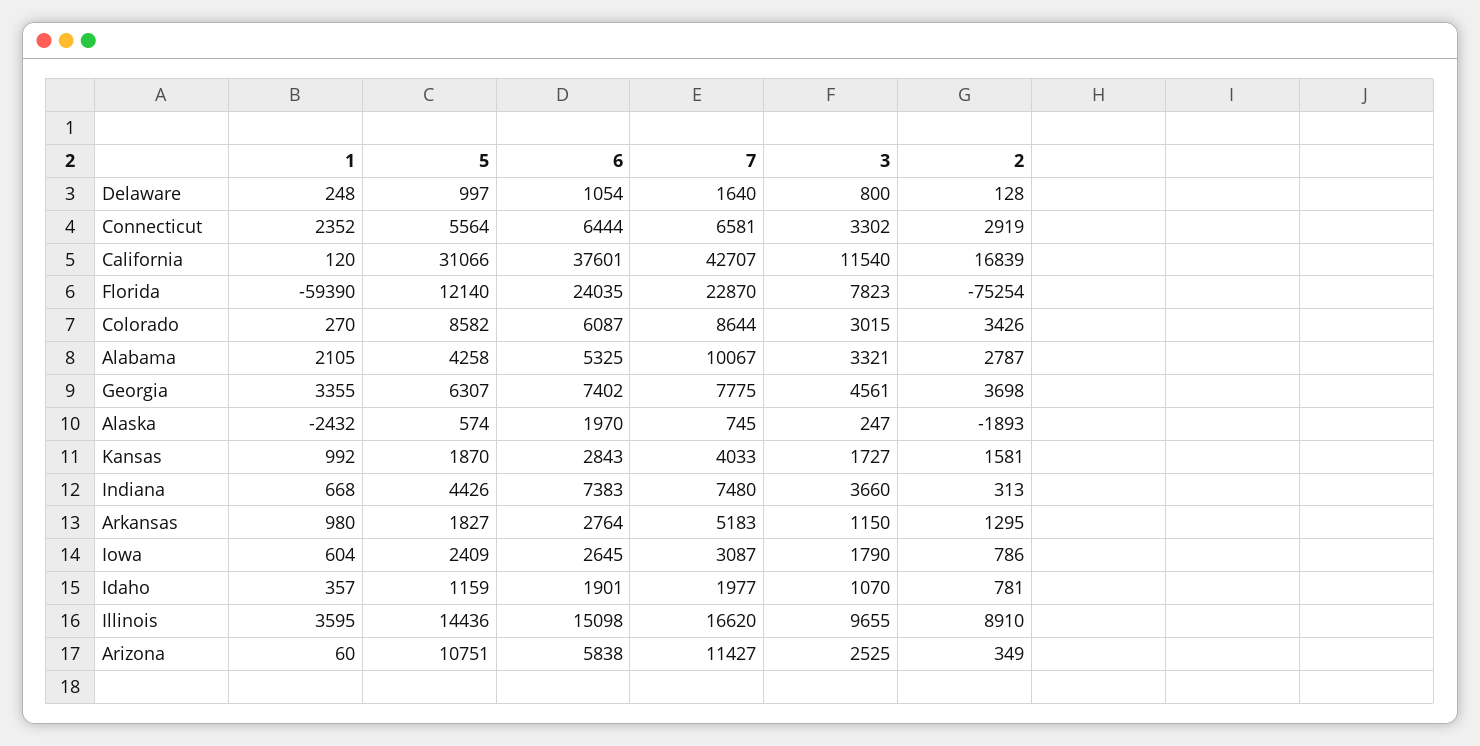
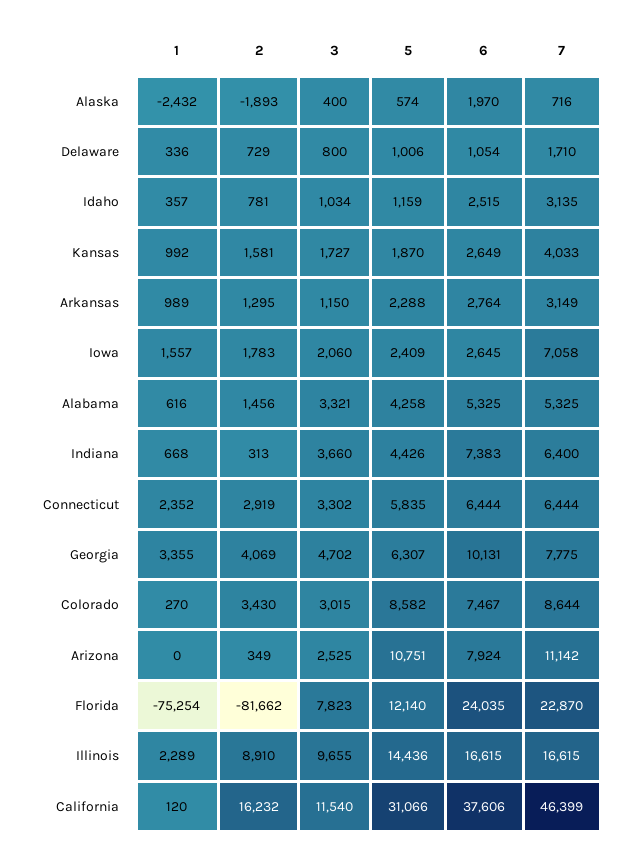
  {
    "1": {
-     "Delaware": 248,
+     "Delaware": 336,
      "Connecticut": 2352,
      "California": 120,
-     "Florida": -59390,
+     "Florida": -75254,
      "Colorado": 270,
-     "Alabama": 2105,
+     "Alabama": 616,
      "Georgia": 3355,
      "Alaska": -2432,
      "Kansas": 992,
      "Indiana": 668,
-     "Arkansas": 980,
+     "Arkansas": 989,
-     "Iowa": 604,
+     "Iowa": 1557,
      "Idaho": 357,
-     "Illinois": 3595,
+     "Illinois": 2289,
-     "Arizona": 60
+     "Arizona": 0
    },
    "5": {
-     "Delaware": 997,
+     "Delaware": 1006,
-     "Connecticut": 5564,
+     "Connecticut": 5835,
      "California": 31066,
      "Florida": 12140,
      "Colorado": 8582,
      "Alabama": 4258,
      "Georgia": 6307,
      "Alaska": 574,
      "Kansas": 1870,
      "Indiana": 4426,
-     "Arkansas": 1827,
+     "Arkansas": 2288,
      "Iowa": 2409,
      "Idaho": 1159,
      "Illinois": 14436,
      "Arizona": 10751
    },
    "6": {
      "Delaware": 1054,
      "Connecticut": 6444,
-     "California": 37601,
+     "California": 37606,
      "Florida": 24035,
-     "Colorado": 6087,
+     "Colorado": 7467,
      "Alabama": 5325,
-     "Georgia": 7402,
+     "Georgia": 10131,
      "Alaska": 1970,
-     "Kansas": 2843,
+     "Kansas": 2649,
      "Indiana": 7383,
      "Arkansas": 2764,
      "Iowa": 2645,
-     "Idaho": 1901,
+     "Idaho": 2515,
-     "Illinois": 15098,
+     "Illinois": 16615,
-     "Arizona": 5838
+     "Arizona": 7924
    },
    "7": {
-     "Delaware": 1640,
+     "Delaware": 1710,
-     "Connecticut": 6581,
+     "Connecticut": 6444,
-     "California": 42707,
+     "California": 46399,
      "Florida": 22870,
      "Colorado": 8644,
-     "Alabama": 10067,
+     "Alabama": 5325,
      "Georgia": 7775,
-     "Alaska": 745,
+     "Alaska": 716,
      "Kansas": 4033,
-     "Indiana": 7480,
+     "Indiana": 6400,
-     "Arkansas": 5183,
+     "Arkansas": 3149,
-     "Iowa": 3087,
+     "Iowa": 7058,
-     "Idaho": 1977,
+     "Idaho": 3135,
-     "Illinois": 16620,
+     "Illinois": 16615,
-     "Arizona": 11427
+     "Arizona": 11142
    },
    "3": {
      "Delaware": 800,
      "Connecticut": 3302,
      "California": 11540,
      "Florida": 7823,
      "Colorado": 3015,
      "Alabama": 3321,
-     "Georgia": 4561,
+     "Georgia": 4702,
-     "Alaska": 247,
+     "Alaska": 400,
      "Kansas": 1727,
      "Indiana": 3660,
      "Arkansas": 1150,
-     "Iowa": 1790,
+     "Iowa": 2060,
-     "Idaho": 1070,
+     "Idaho": 1034,
      "Illinois": 9655,
      "Arizona": 2525
    },
    "2": {
-     "Delaware": 128,
+     "Delaware": 729,
      "Connecticut": 2919,
-     "California": 16839,
+     "California": 16232,
-     "Florida": -75254,
+     "Florida": -81662,
-     "Colorado": 3426,
+     "Colorado": 3430,
-     "Alabama": 2787,
+     "Alabama": 1456,
-     "Georgia": 3698,
+     "Georgia": 4069,
      "Alaska": -1893,
      "Kansas": 1581,
      "Indiana": 313,
      "Arkansas": 1295,
-     "Iowa": 786,
+     "Iowa": 1783,
      "Idaho": 781,
      "Illinois": 8910,
      "Arizona": 349
    }
  }

